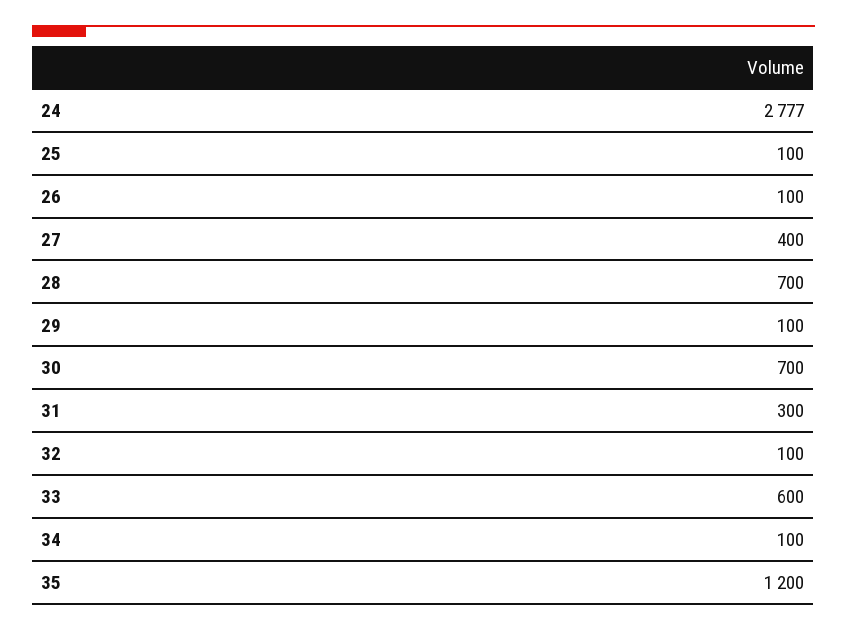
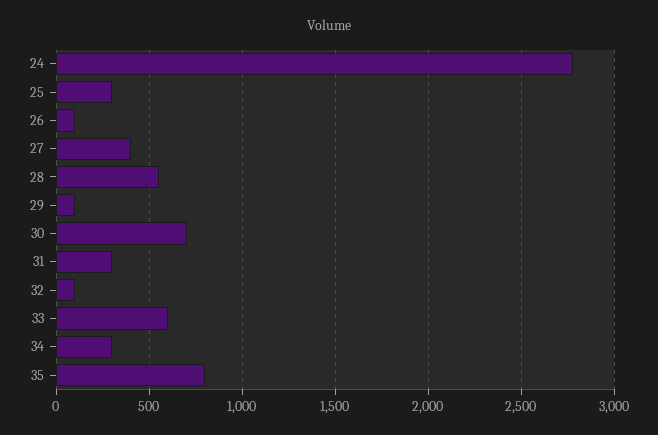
  {
    "24": 2777,
-   "25": 100,
+   "25": 300,
    "26": 100,
    "27": 400,
-   "28": 700,
+   "28": 550,
    "29": 100,
    "30": 700,
    "31": 300,
    "32": 100,
    "33": 600,
-   "34": 100,
+   "34": 300,
-   "35": 1200
+   "35": 800
  }

